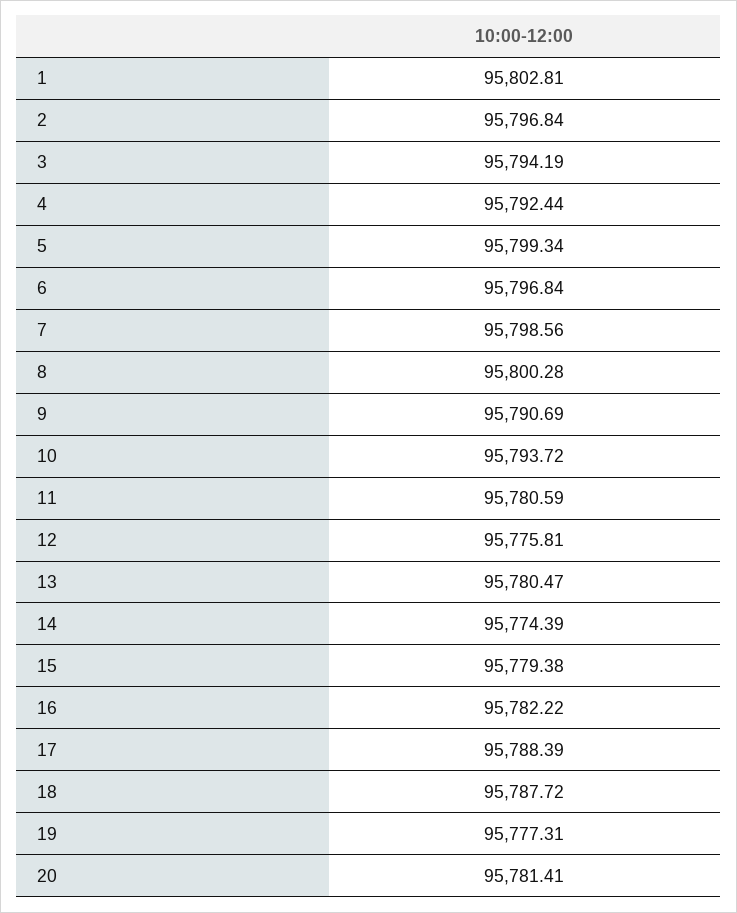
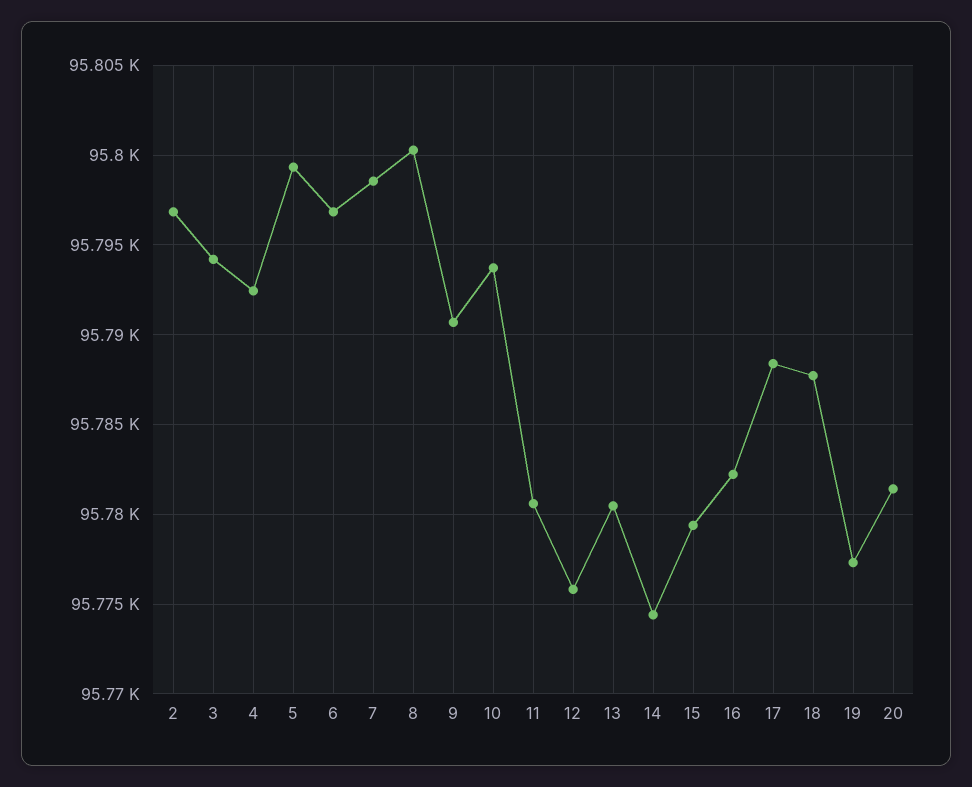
  {
-   "1": 95802.81,
    "2": 95796.84,
    "3": 95794.19,
    "4": 95792.44,
    "5": 95799.34,
    "6": 95796.84,
    "7": 95798.56,
    "8": 95800.28,
    "9": 95790.69,
    "10": 95793.72,
    "11": 95780.59,
    "12": 95775.81,
    "13": 95780.47,
    "14": 95774.39,
    "15": 95779.38,
    "16": 95782.22,
    "17": 95788.39,
    "18": 95787.72,
    "19": 95777.31,
    "20": 95781.41
  }

